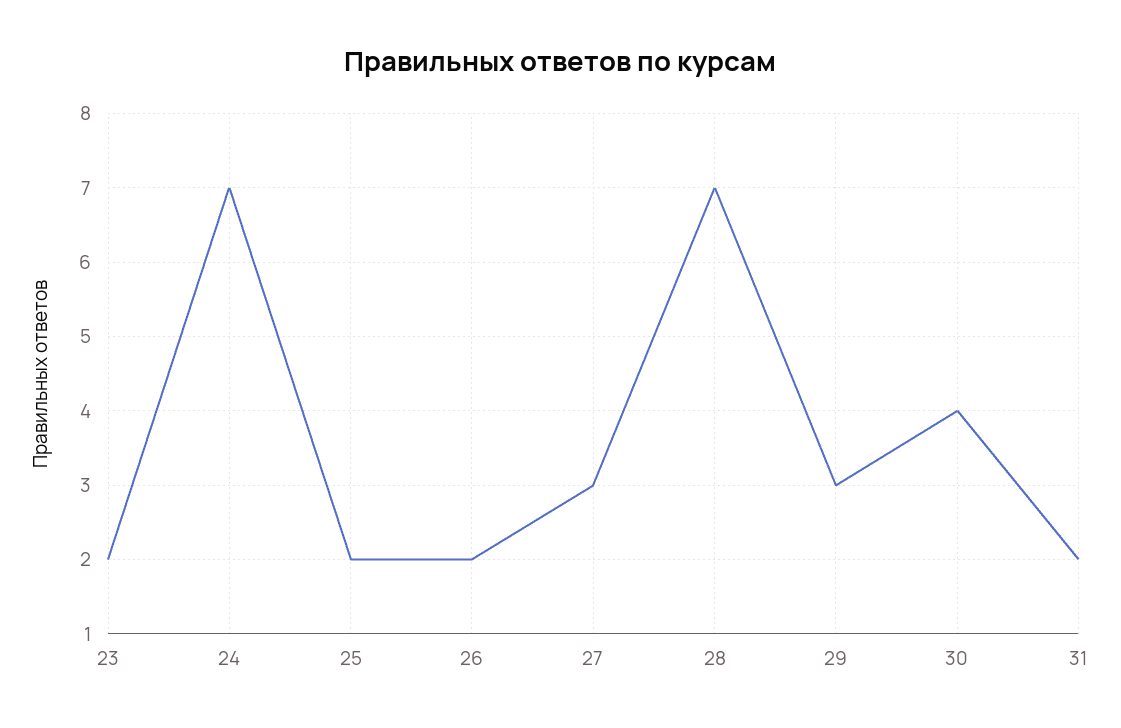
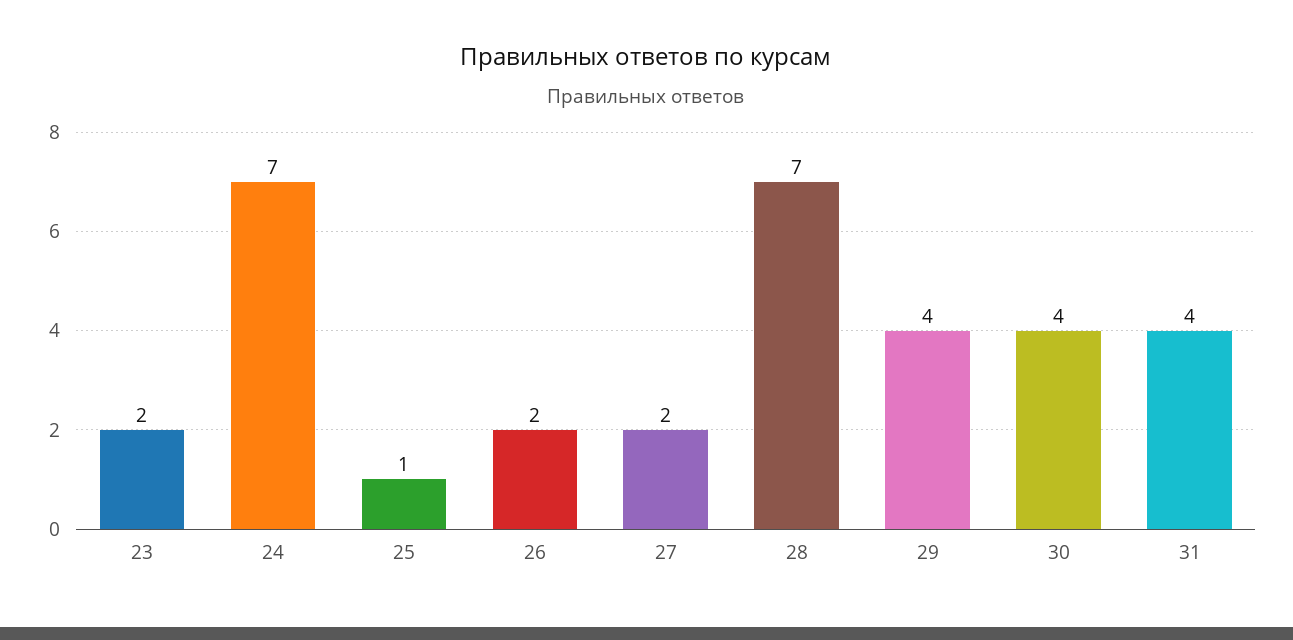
  {
    "23": 2,
    "24": 7,
-   "25": 2,
+   "25": 1,
    "26": 2,
-   "27": 3,
+   "27": 2,
    "28": 7,
-   "29": 3,
+   "29": 4,
    "30": 4,
-   "31": 2
+   "31": 4
  }

